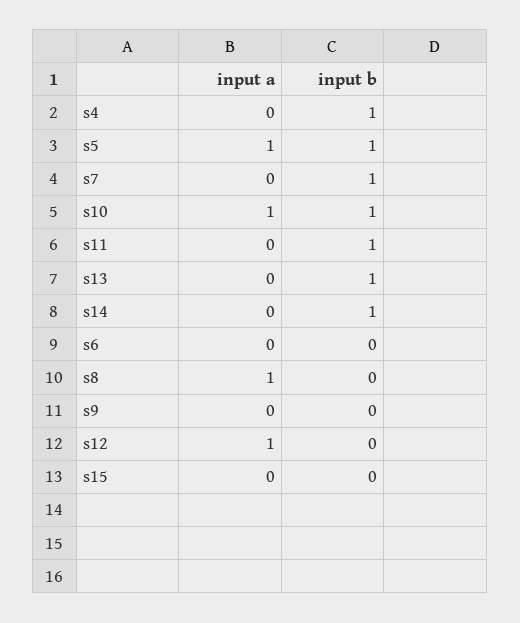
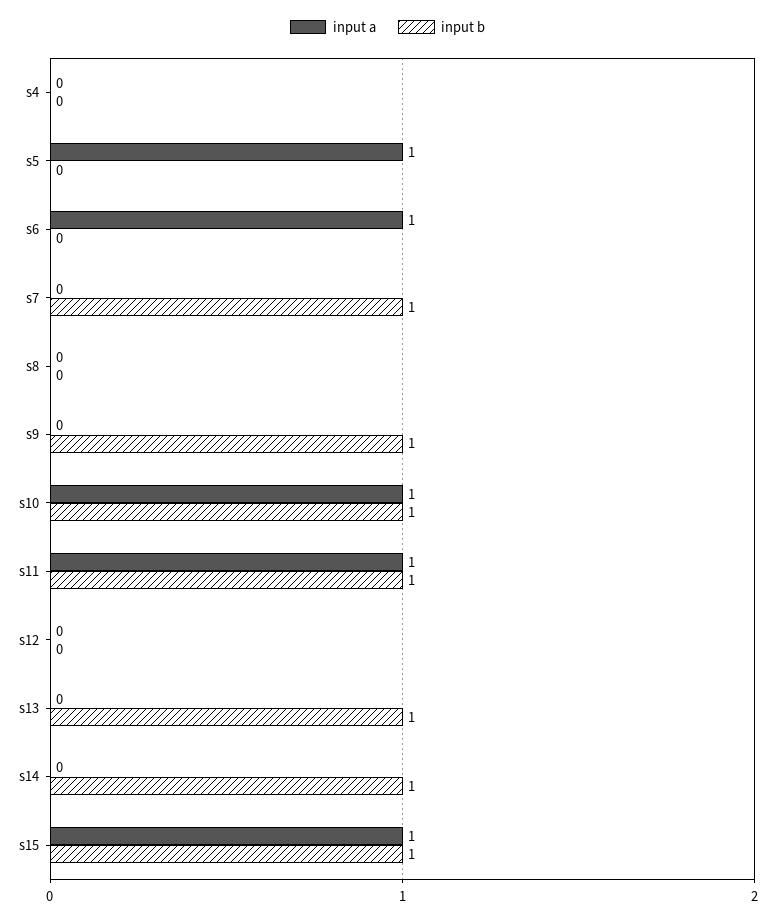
  {
    "input a": {
      "s4": 0,
      "s5": 1,
      "s7": 0,
      "s10": 1,
-     "s11": 0,
+     "s11": 1,
      "s13": 0,
      "s14": 0,
-     "s6": 0,
+     "s6": 1,
-     "s8": 1,
+     "s8": 0,
      "s9": 0,
-     "s12": 1,
+     "s12": 0,
-     "s15": 0
+     "s15": 1
    },
    "input b": {
-     "s4": 1,
+     "s4": 0,
-     "s5": 1,
+     "s5": 0,
      "s7": 1,
      "s10": 1,
      "s11": 1,
      "s13": 1,
      "s14": 1,
      "s6": 0,
      "s8": 0,
-     "s9": 0,
+     "s9": 1,
      "s12": 0,
-     "s15": 0
+     "s15": 1
    }
  }

